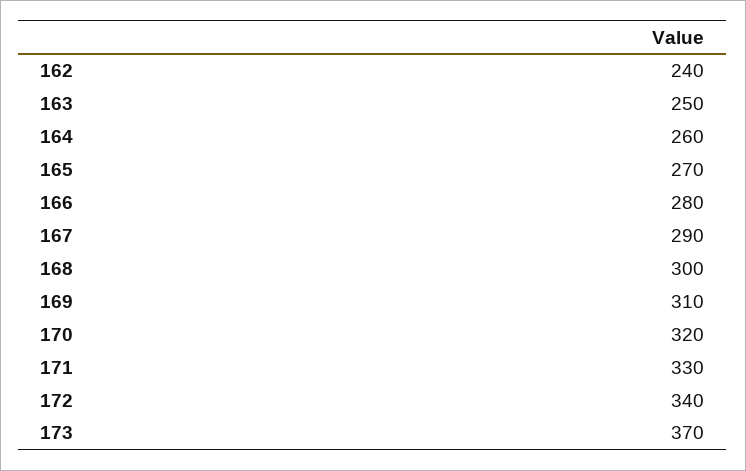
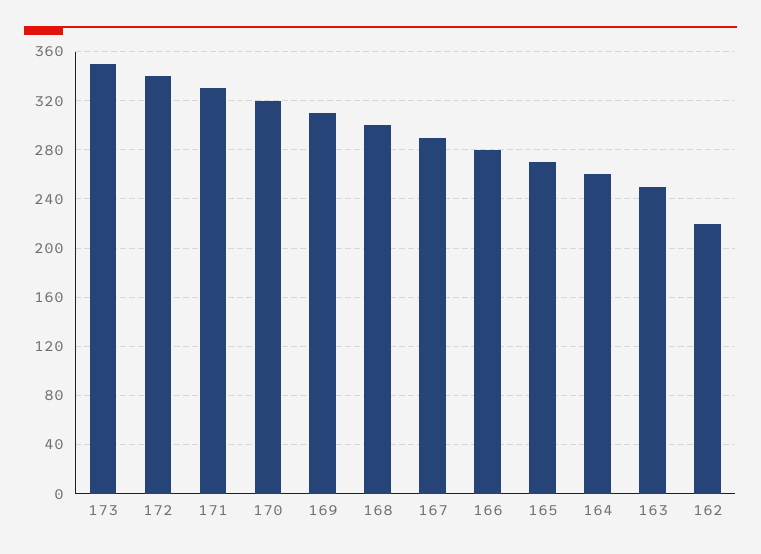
  {
-   "162": 240,
+   "162": 220,
    "163": 250,
    "164": 260,
    "165": 270,
    "166": 280,
    "167": 290,
    "168": 300,
    "169": 310,
    "170": 320,
    "171": 330,
    "172": 340,
-   "173": 370
+   "173": 350
  }

